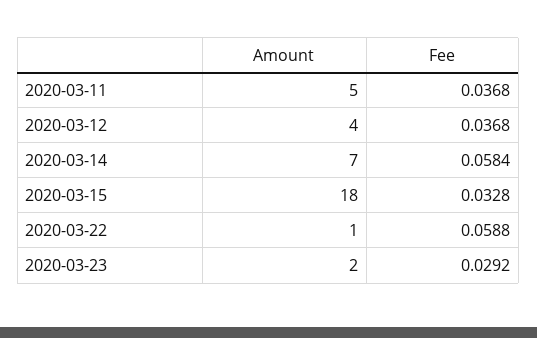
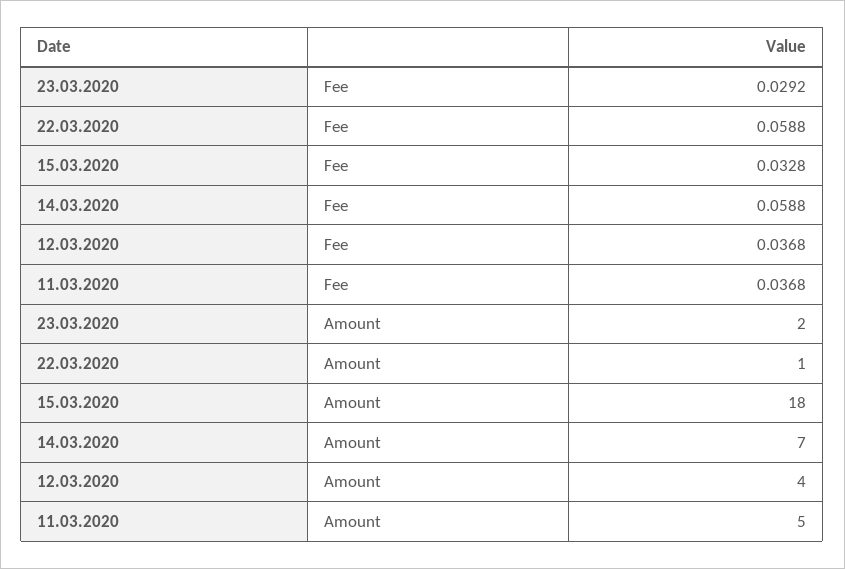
  {
    "Amount": {
      "2020-03-11": 5,
      "2020-03-12": 4,
      "2020-03-14": 7,
      "2020-03-15": 18,
      "2020-03-22": 1,
      "2020-03-23": 2
    },
    "Fee": {
      "2020-03-11": 0.0368,
      "2020-03-12": 0.0368,
-     "2020-03-14": 0.0584,
+     "2020-03-14": 0.0588,
      "2020-03-15": 0.0328,
      "2020-03-22": 0.0588,
      "2020-03-23": 0.0292
    }
  }

